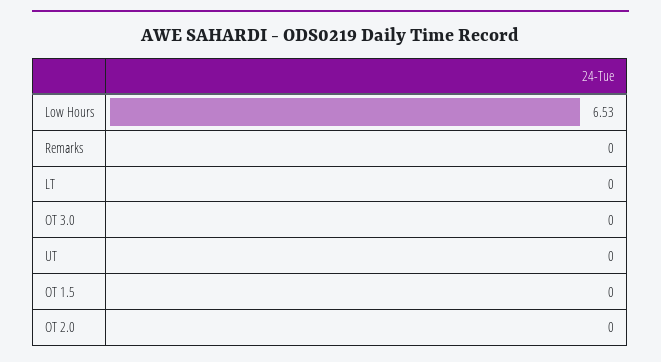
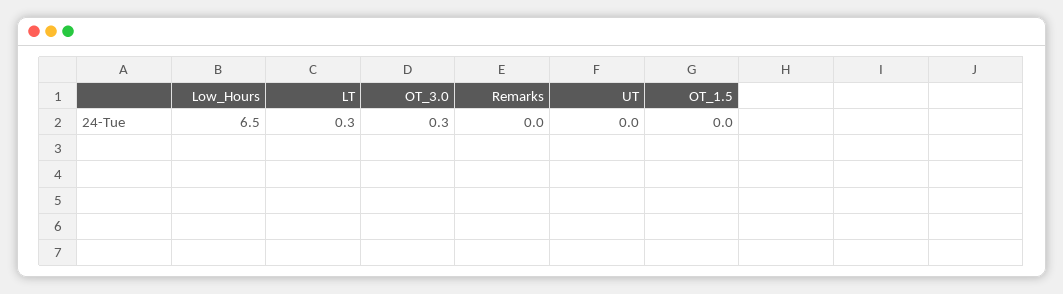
  {
    "Low Hours": 6.53,
    "Remarks": 0,
-   "LT": 0,
+   "LT": 0.3,
-   "OT 3.0": 0,
+   "OT 3.0": 0.3,
    "UT": 0,
-   "OT 1.5": 0,
+   "OT 1.5": 0
-   "OT 2.0": 0
  }

